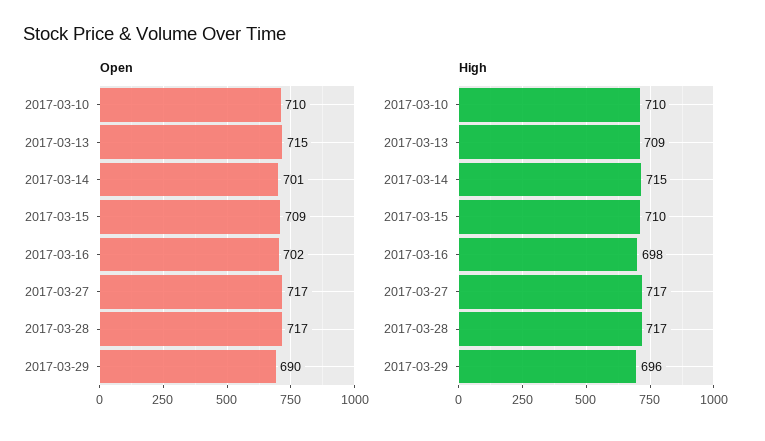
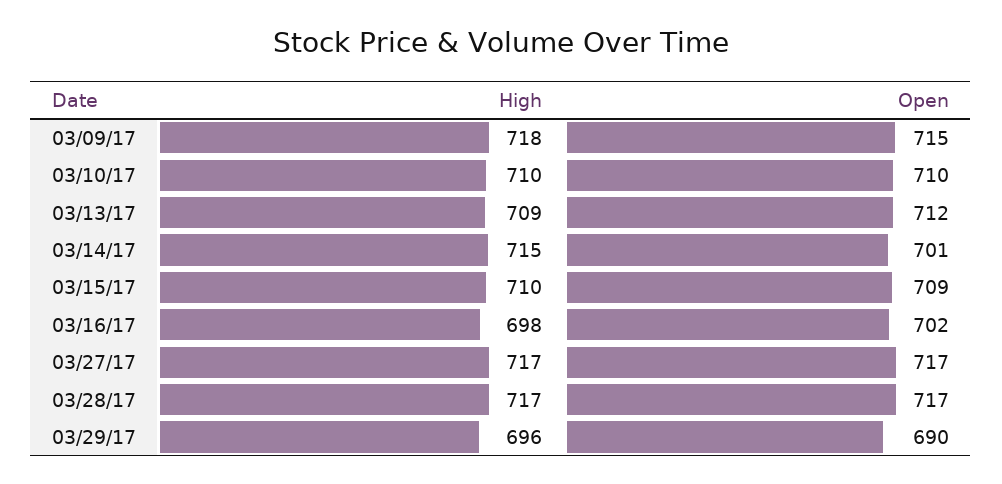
  {
    "Open": {
      "2017-03-10": 710,
-     "2017-03-13": 715,
+     "2017-03-13": 712,
      "2017-03-14": 701,
      "2017-03-15": 709,
      "2017-03-16": 702,
      "2017-03-27": 717,
      "2017-03-28": 717,
-     "2017-03-29": 690
+     "2017-03-29": 690,
+     "03/09/17": 715
    },
    "High": {
      "2017-03-10": 710,
      "2017-03-13": 709,
      "2017-03-14": 715,
      "2017-03-15": 710,
      "2017-03-16": 698,
      "2017-03-27": 717,
      "2017-03-28": 717,
-     "2017-03-29": 696
+     "2017-03-29": 696,
+     "03/09/17": 718
    }
  }

